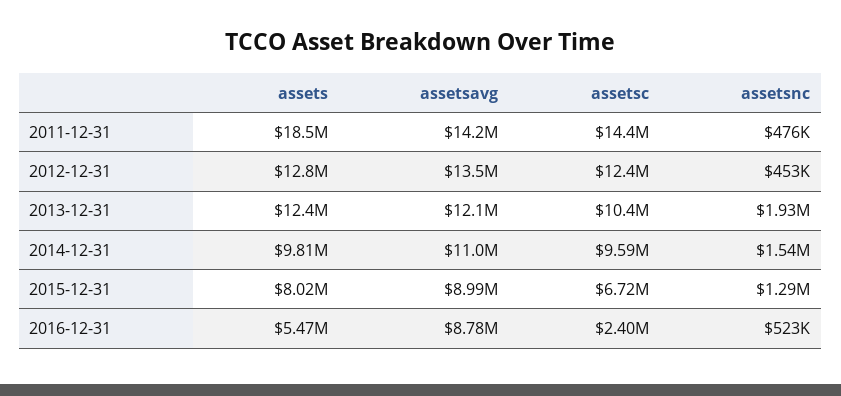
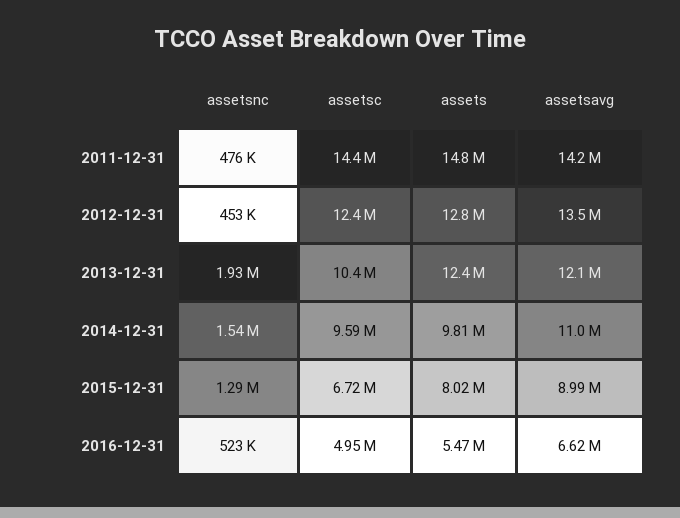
  {
    "assets": {
-     "2011-12-31": 18500000,
+     "2011-12-31": 14800000,
      "2012-12-31": 12800000,
      "2013-12-31": 12400000,
      "2014-12-31": 9810000,
      "2015-12-31": 8020000,
      "2016-12-31": 5470000
    },
    "assetsavg": {
      "2011-12-31": 14200000,
      "2012-12-31": 13500000,
      "2013-12-31": 12100000,
      "2014-12-31": 11000000,
      "2015-12-31": 8990000,
-     "2016-12-31": 8780000
+     "2016-12-31": 6620000
    },
    "assetsc": {
      "2011-12-31": 14400000,
      "2012-12-31": 12400000,
      "2013-12-31": 10400000,
      "2014-12-31": 9590000,
      "2015-12-31": 6720000,
-     "2016-12-31": 2400000
+     "2016-12-31": 4950000
    },
    "assetsnc": {
      "2011-12-31": 476000,
      "2012-12-31": 453000,
      "2013-12-31": 1930000,
      "2014-12-31": 1540000,
      "2015-12-31": 1290000,
      "2016-12-31": 523000
    }
  }

